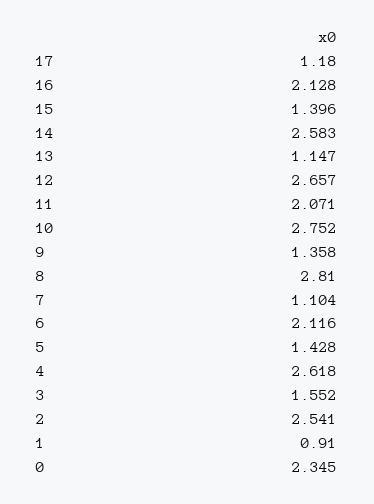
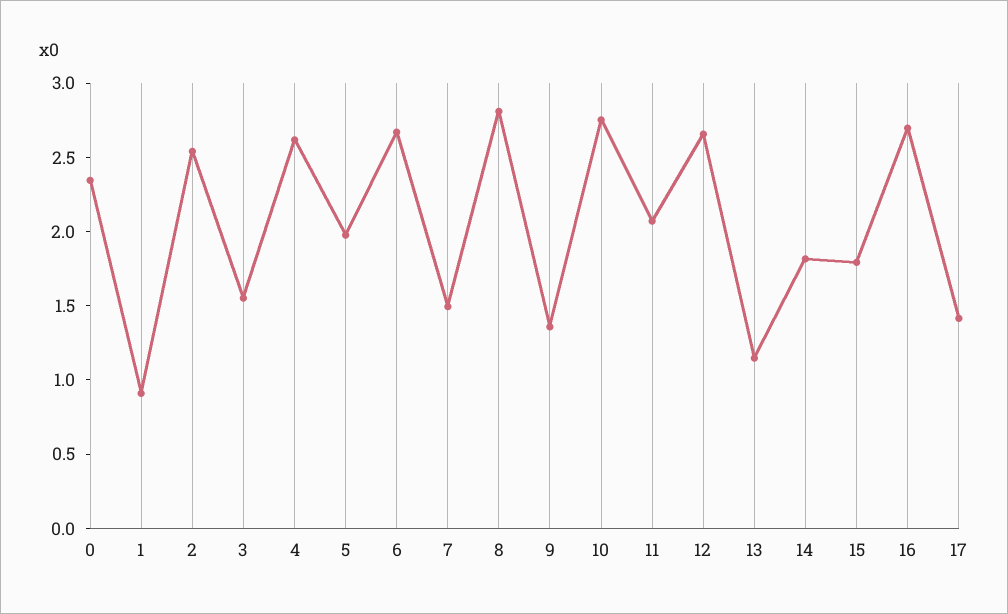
  {
-   "17": 1.18,
+   "17": 1.4,
-   "16": 2.128,
+   "16": 2.7,
-   "15": 1.396,
+   "15": 1.8,
-   "14": 2.583,
+   "14": 1.8,
    "13": 1.147,
    "12": 2.657,
    "11": 2.071,
    "10": 2.752,
    "9": 1.358,
    "8": 2.81,
-   "7": 1.104,
+   "7": 1.5,
-   "6": 2.116,
+   "6": 2.7,
-   "5": 1.428,
+   "5": 2,
    "4": 2.618,
    "3": 1.552,
    "2": 2.541,
    "1": 0.91,
    "0": 2.345
  }

